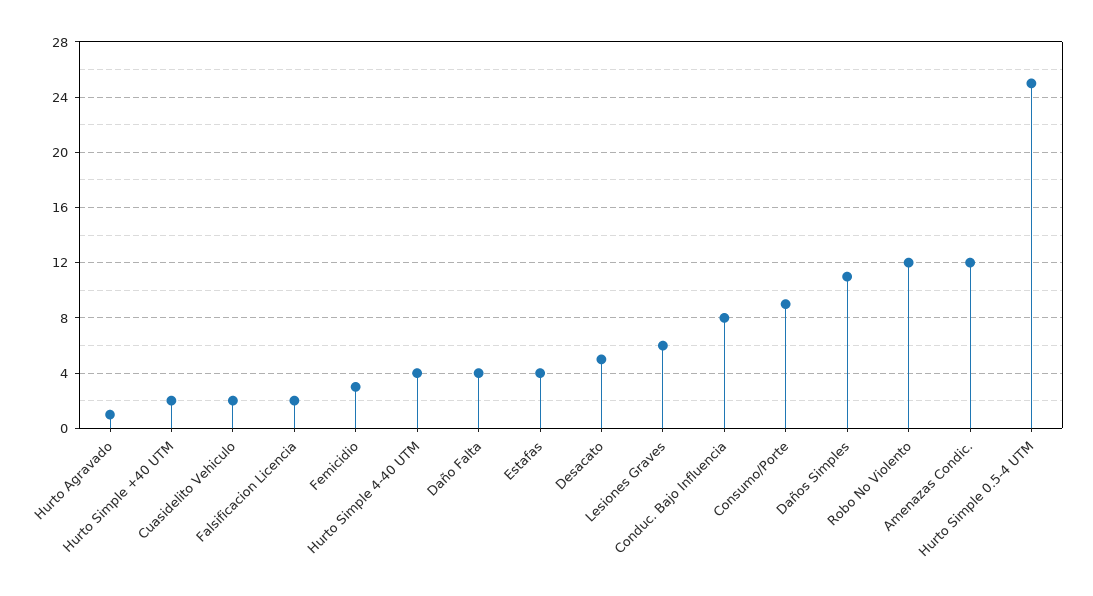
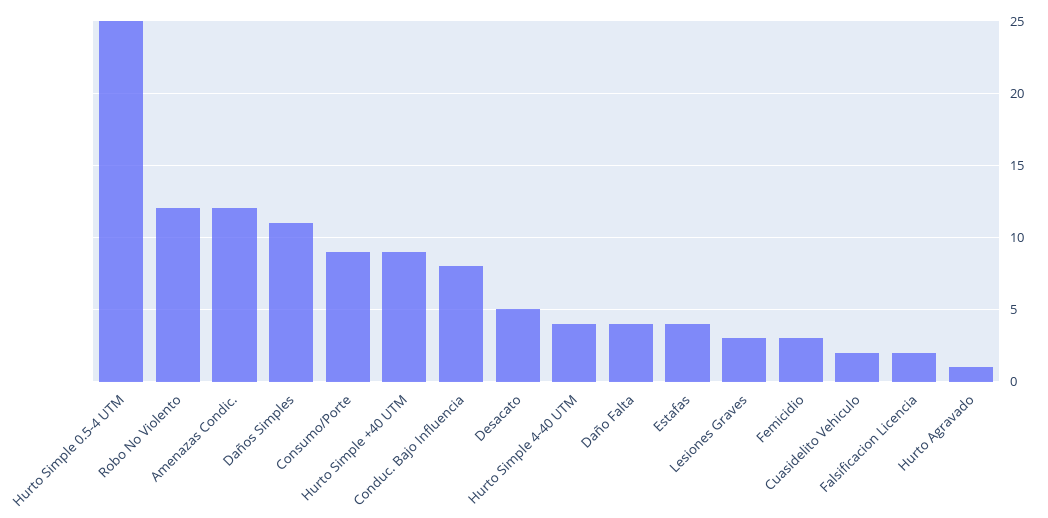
  {
    "Hurto Agravado": 1,
-   "Hurto Simple +40 UTM": 2,
+   "Hurto Simple +40 UTM": 9,
    "Cuasidelito Vehiculo": 2,
    "Falsificacion Licencia": 2,
    "Femicidio": 3,
    "Hurto Simple 4-40 UTM": 4,
    "Daño Falta": 4,
    "Estafas": 4,
    "Desacato": 5,
-   "Lesiones Graves": 6,
+   "Lesiones Graves": 3,
    "Conduc. Bajo Influencia": 8,
    "Consumo/Porte": 9,
    "Daños Simples": 11,
    "Robo No Violento": 12,
    "Amenazas Condic.": 12,
    "Hurto Simple 0.5-4 UTM": 25
  }

